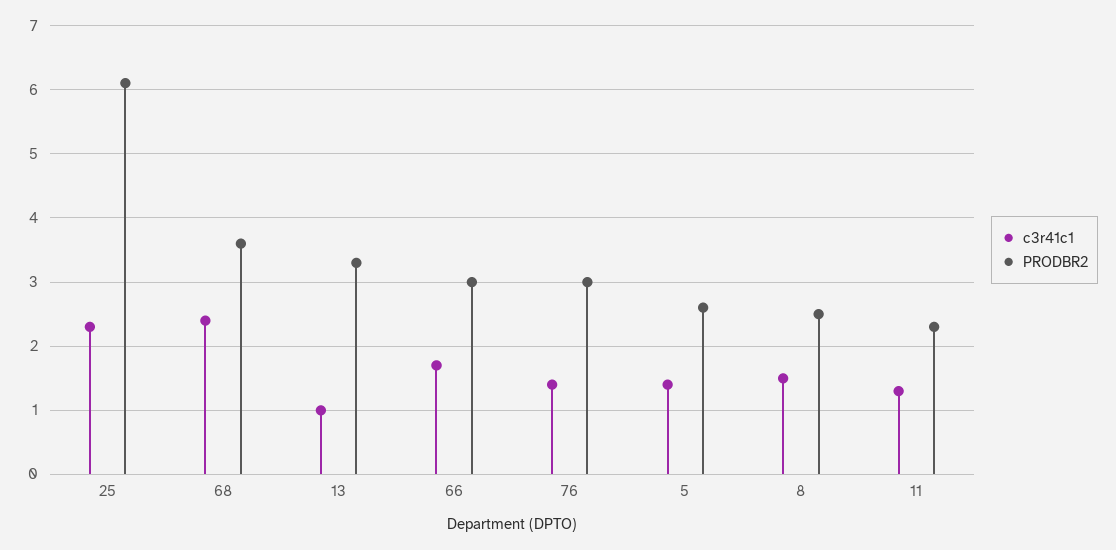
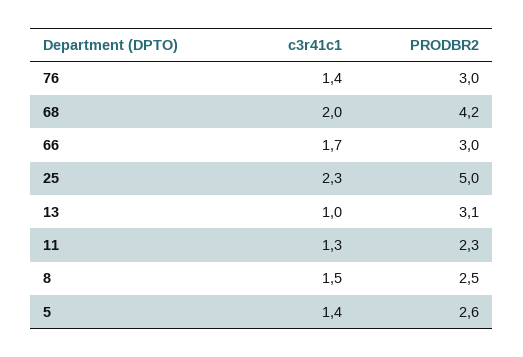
  {
    "c3r41c1": {
      "25": 2.3,
-     "68": 2.4,
+     "68": 2,
      "13": 1,
      "66": 1.7,
      "76": 1.4,
      "5": 1.4,
      "8": 1.5,
      "11": 1.3
    },
    "PRODBR2": {
-     "25": 6.1,
+     "25": 5,
-     "68": 3.6,
+     "68": 4.2,
-     "13": 3.3,
+     "13": 3.1,
      "66": 3,
      "76": 3,
      "5": 2.6,
      "8": 2.5,
      "11": 2.3
    }
  }

